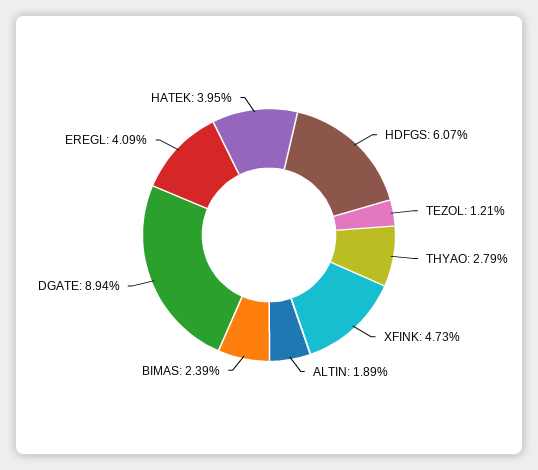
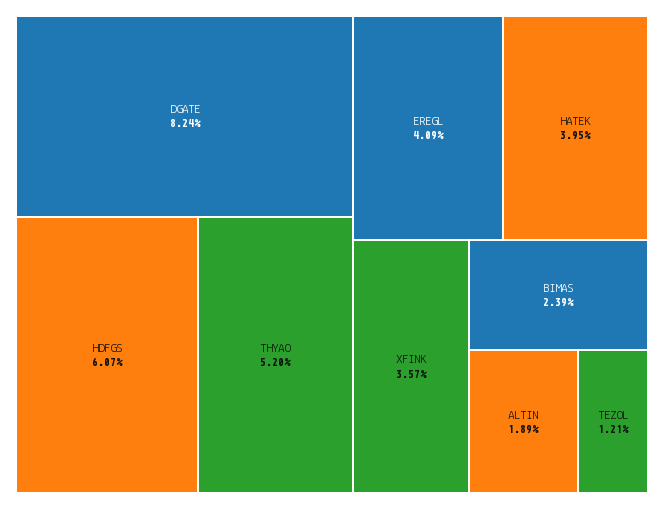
  {
    "HDFGS": 6.07,
    "TEZOL": 1.21,
-   "THYAO": 2.79,
+   "THYAO": 5.2,
-   "XFINK": 4.73,
+   "XFINK": 3.57,
    "ALTIN": 1.89,
    "BIMAS": 2.39,
-   "DGATE": 8.94,
+   "DGATE": 8.24,
    "EREGL": 4.09,
    "HATEK": 3.95
  }

